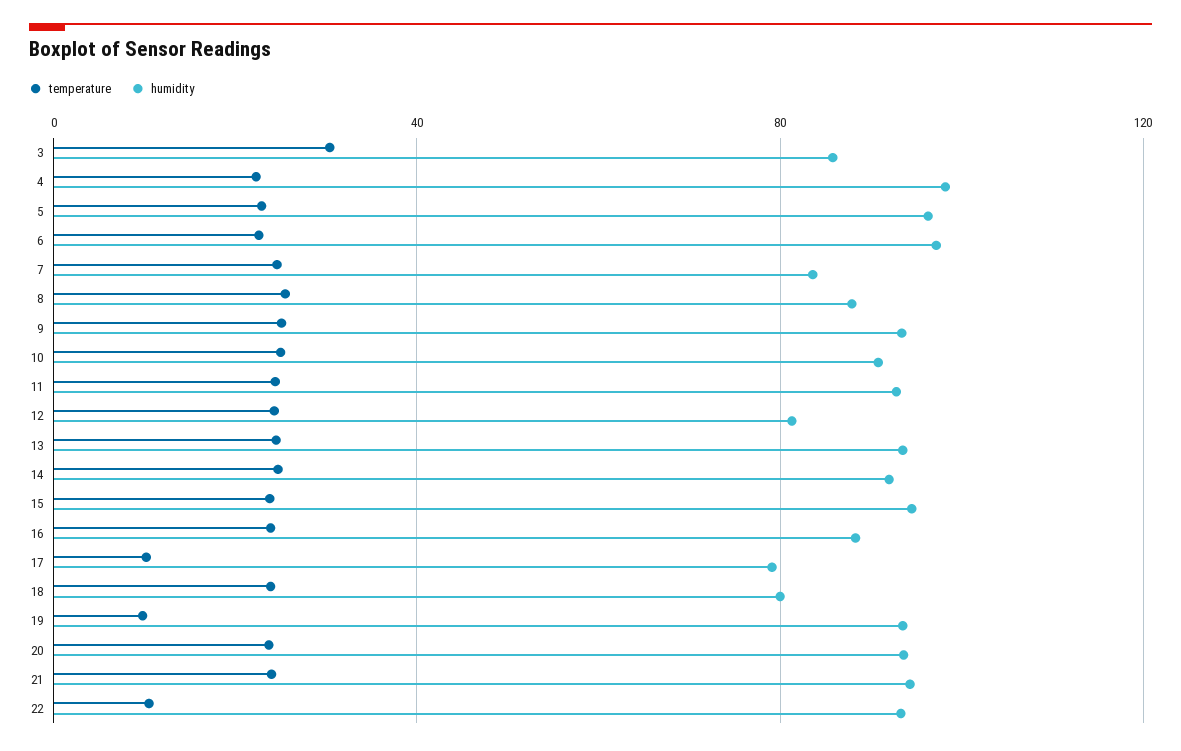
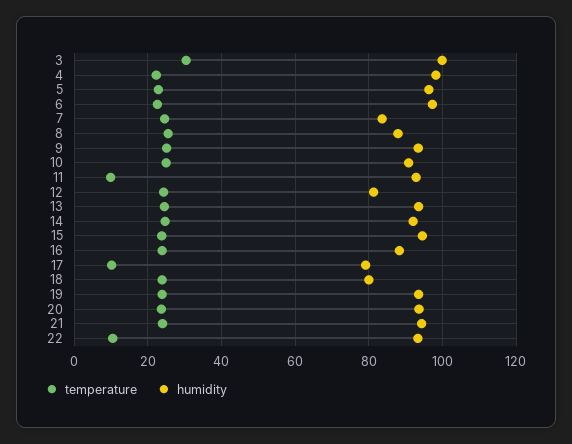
  {
    "temperature": {
      "3": 30,
      "4": 22,
      "5": 22,
      "6": 22,
      "7": 24,
      "8": 26,
      "9": 26,
      "10": 26,
-     "11": 25,
+     "11": 10,
      "12": 24,
      "13": 24,
      "14": 24,
      "15": 24,
      "16": 24,
      "17": 10,
      "18": 24,
-     "19": 10,
+     "19": 24,
      "20": 24,
      "21": 24,
      "22": 10
    },
    "humidity": {
-     "3": 85,
+     "3": 100,
      "4": 98,
      "5": 96,
      "6": 98,
      "7": 84,
      "8": 88,
      "9": 94,
      "10": 90,
      "11": 92,
      "12": 82,
      "13": 94,
      "14": 92,
      "15": 94,
      "16": 88,
      "17": 80,
      "18": 80,
      "19": 94,
      "20": 94,
      "21": 94,
      "22": 94
    }
  }

